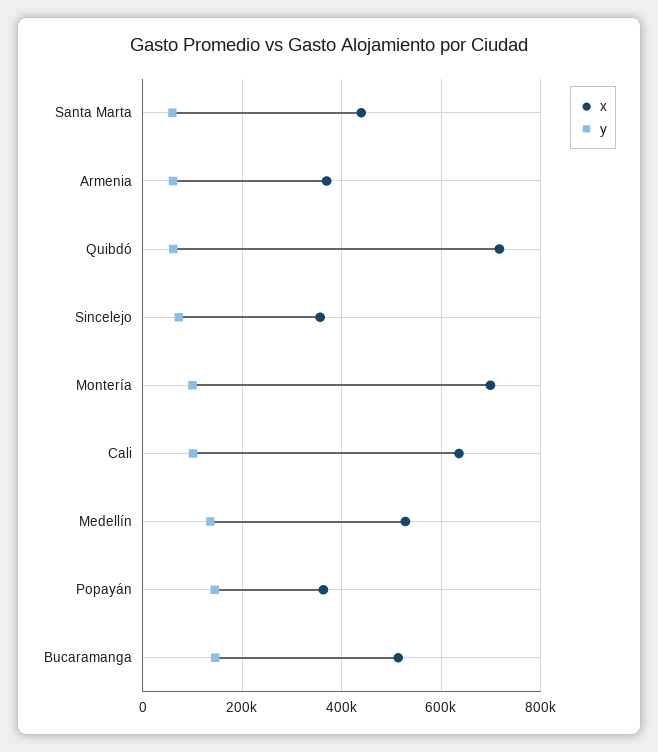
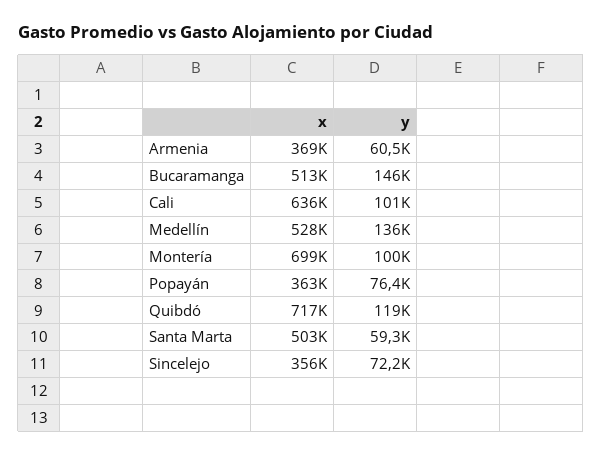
  {
    "x": {
-     "Santa Marta": 440000,
+     "Santa Marta": 503000,
      "Armenia": 369000,
      "Quibdó": 717000,
      "Sincelejo": 356000,
      "Montería": 699000,
      "Cali": 636000,
      "Medellín": 528000,
      "Popayán": 363000,
      "Bucaramanga": 513000
    },
    "y": {
      "Santa Marta": 59300,
      "Armenia": 60500,
-     "Quibdó": 60000,
+     "Quibdó": 119000,
      "Sincelejo": 72200,
      "Montería": 100000,
      "Cali": 101000,
      "Medellín": 136000,
-     "Popayán": 140000,
+     "Popayán": 76400,
      "Bucaramanga": 146000
    }
  }

